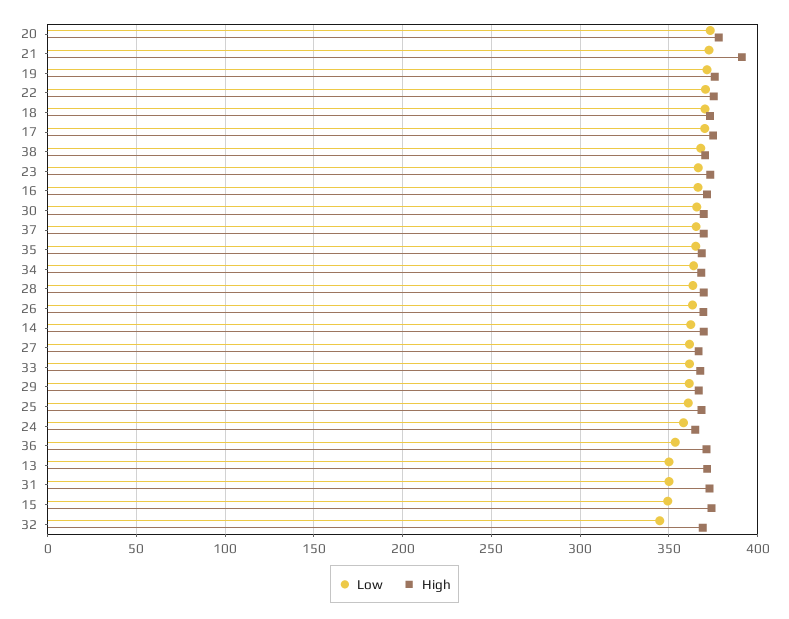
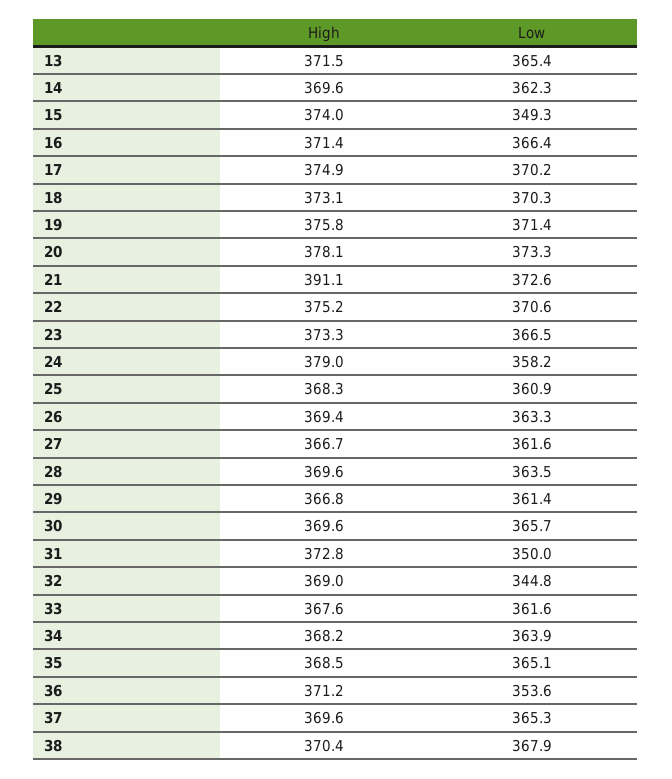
  {
    "Low": {
      "20": 373.3,
      "21": 372.6,
      "19": 371.4,
      "22": 370.6,
      "18": 370.3,
      "17": 370.2,
      "38": 367.9,
      "23": 366.5,
      "16": 366.4,
      "30": 365.7,
      "37": 365.3,
      "35": 365.1,
      "34": 363.9,
      "28": 363.5,
      "26": 363.3,
      "14": 362.3,
      "27": 361.6,
      "33": 361.6,
      "29": 361.4,
      "25": 360.9,
      "24": 358.2,
      "36": 353.6,
-     "13": 350,
+     "13": 365.4,
      "31": 350,
      "15": 349.3,
      "32": 344.8
    },
    "High": {
      "20": 378.1,
      "21": 391.1,
      "19": 375.8,
      "22": 375.2,
      "18": 373.1,
      "17": 374.9,
      "38": 370.4,
      "23": 373.3,
      "16": 371.4,
      "30": 369.6,
      "37": 369.6,
      "35": 368.5,
      "34": 368.2,
      "28": 369.6,
      "26": 369.4,
      "14": 369.6,
      "27": 366.7,
      "33": 367.6,
      "29": 366.8,
      "25": 368.3,
-     "24": 365,
+     "24": 379,
      "36": 371.2,
      "13": 371.5,
      "31": 372.8,
      "15": 374,
      "32": 369
    }
  }

